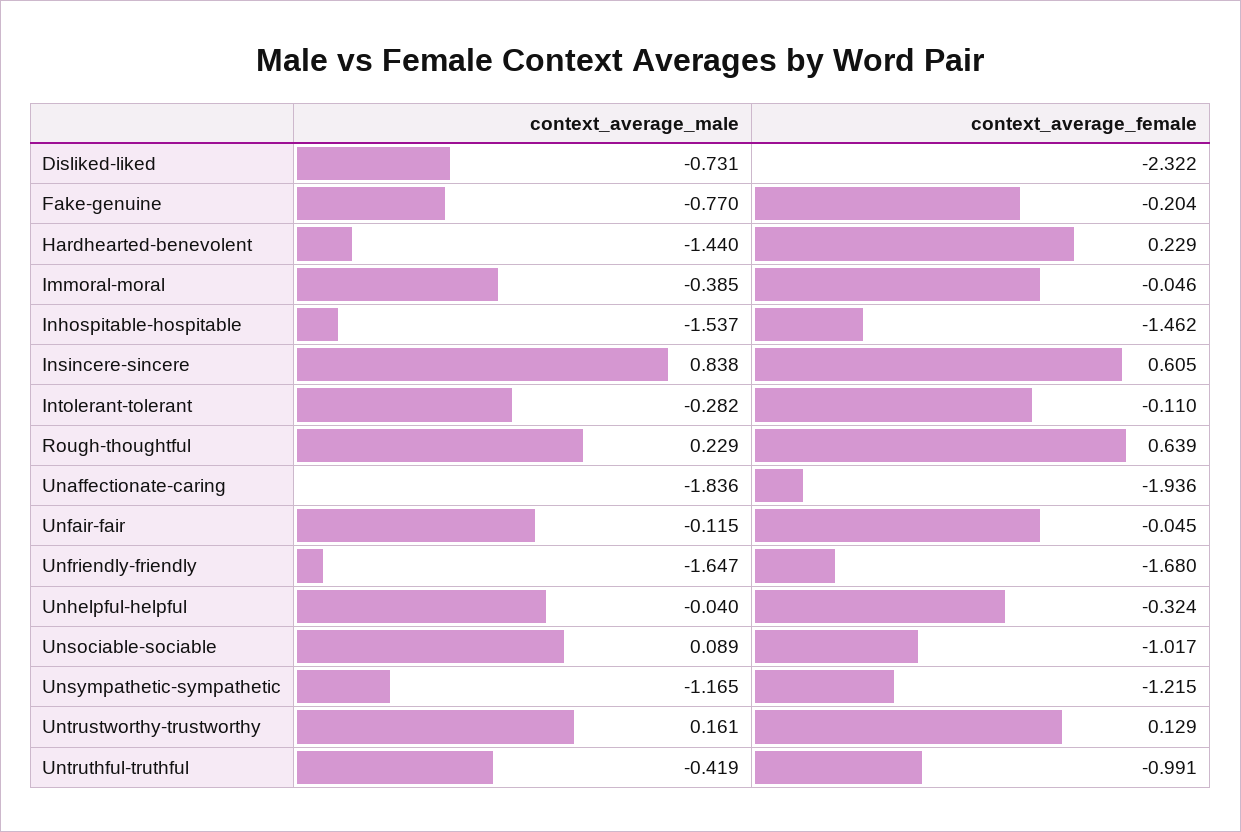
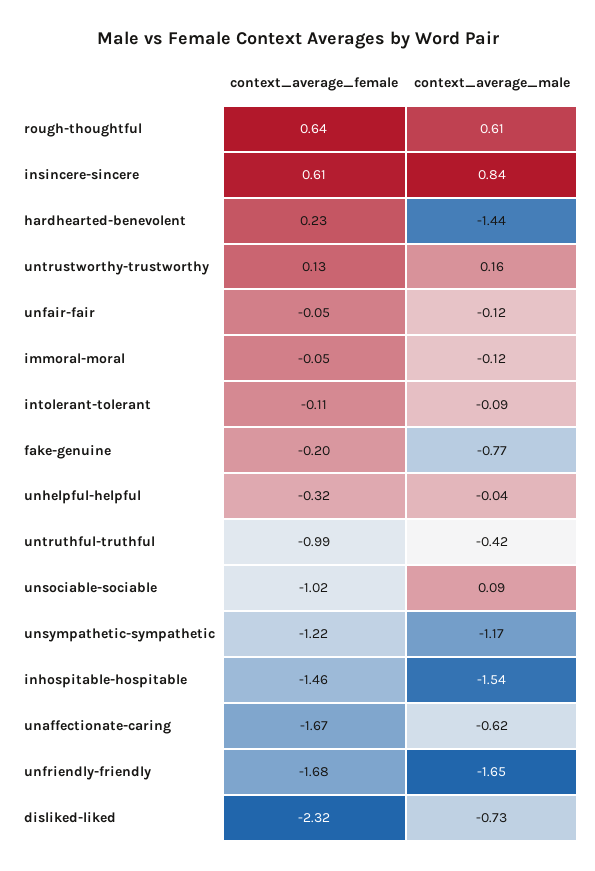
  {
    "context_average_male": {
      "Disliked-liked": -0.731,
      "Fake-genuine": -0.77,
      "Hardhearted-benevolent": -1.44,
-     "Immoral-moral": -0.385,
+     "Immoral-moral": -0.12,
      "Inhospitable-hospitable": -1.537,
      "Insincere-sincere": 0.838,
-     "Intolerant-tolerant": -0.282,
+     "Intolerant-tolerant": -0.09,
-     "Rough-thoughtful": 0.229,
+     "Rough-thoughtful": 0.61,
-     "Unaffectionate-caring": -1.836,
+     "Unaffectionate-caring": -0.62,
      "Unfair-fair": -0.115,
      "Unfriendly-friendly": -1.647,
      "Unhelpful-helpful": -0.04,
      "Unsociable-sociable": 0.089,
      "Unsympathetic-sympathetic": -1.165,
      "Untrustworthy-trustworthy": 0.161,
      "Untruthful-truthful": -0.419
    },
    "context_average_female": {
      "Disliked-liked": -2.322,
      "Fake-genuine": -0.204,
      "Hardhearted-benevolent": 0.229,
      "Immoral-moral": -0.046,
      "Inhospitable-hospitable": -1.462,
      "Insincere-sincere": 0.605,
      "Intolerant-tolerant": -0.11,
      "Rough-thoughtful": 0.639,
-     "Unaffectionate-caring": -1.936,
+     "Unaffectionate-caring": -1.67,
      "Unfair-fair": -0.045,
      "Unfriendly-friendly": -1.68,
      "Unhelpful-helpful": -0.324,
      "Unsociable-sociable": -1.017,
      "Unsympathetic-sympathetic": -1.215,
      "Untrustworthy-trustworthy": 0.129,
      "Untruthful-truthful": -0.991
    }
  }

